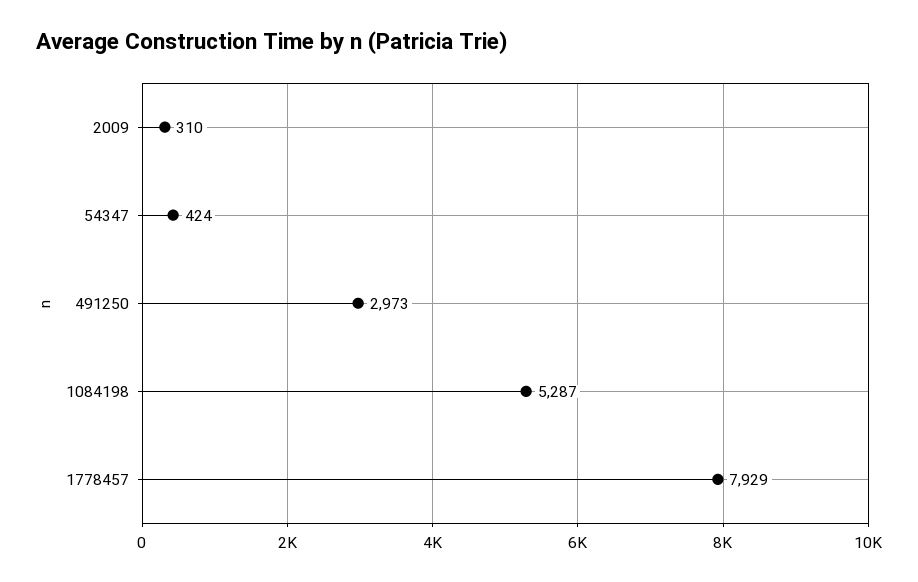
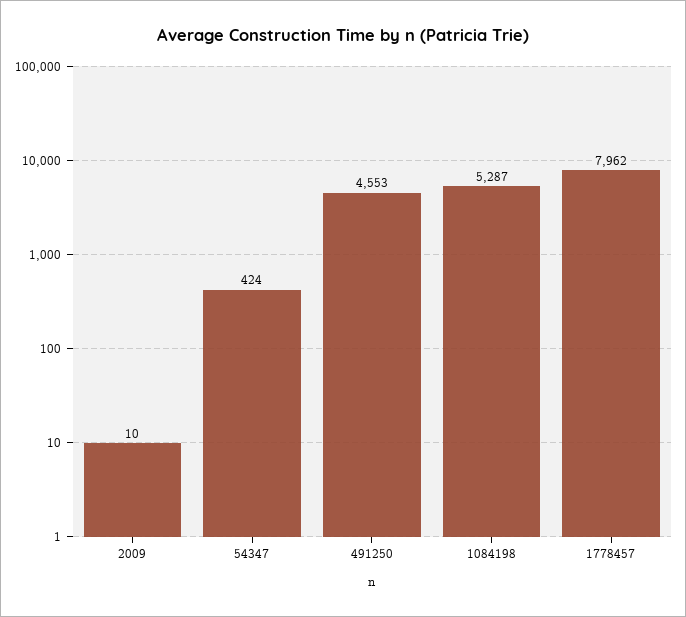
  {
-   "2009": 310,
+   "2009": 10,
    "54347": 424,
-   "491250": 2973,
+   "491250": 4553,
    "1084198": 5287,
-   "1778457": 7929
+   "1778457": 7962
  }

